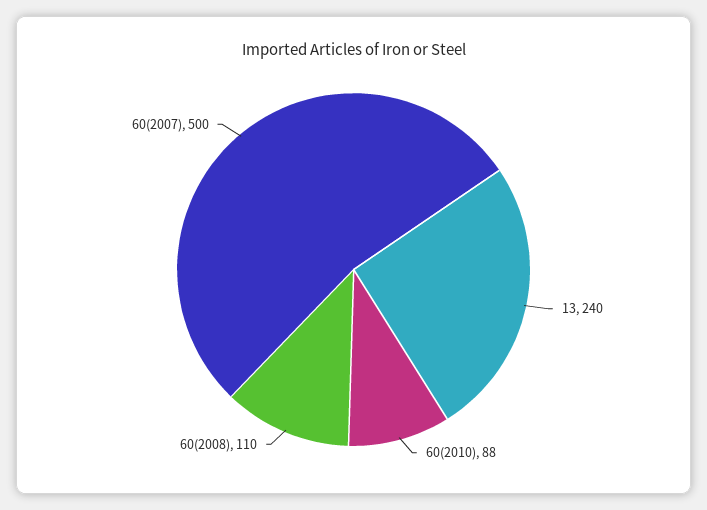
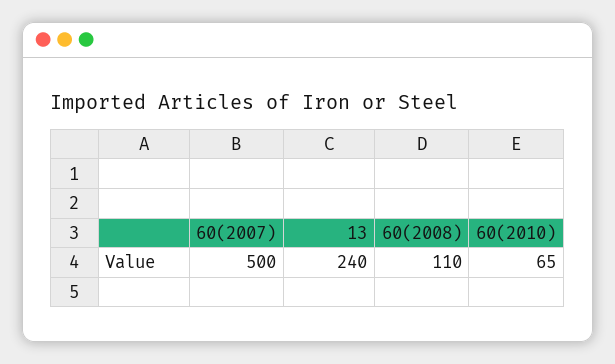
  {
    "13": 240,
-   "60(2010)": 88,
+   "60(2010)": 65,
    "60(2008)": 110,
    "60(2007)": 500
  }

